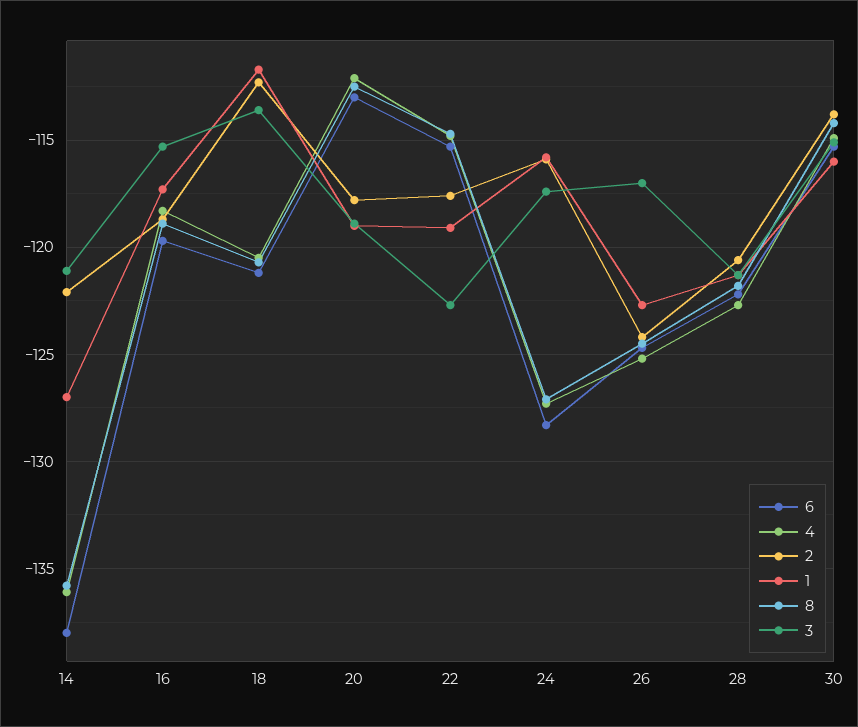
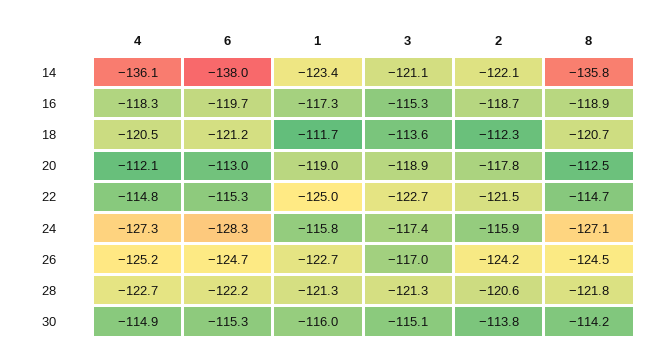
  {
    "6": {
      "14": -138,
      "16": -119.7,
      "18": -121.2,
      "20": -113,
      "22": -115.3,
      "24": -128.3,
      "26": -124.7,
      "28": -122.2,
      "30": -115.3
    },
    "4": {
      "14": -136.1,
      "16": -118.3,
      "18": -120.5,
      "20": -112.1,
      "22": -114.8,
      "24": -127.3,
      "26": -125.2,
      "28": -122.7,
      "30": -114.9
    },
    "2": {
      "14": -122.1,
      "16": -118.7,
      "18": -112.3,
      "20": -117.8,
-     "22": -117.5,
+     "22": -121.5,
      "24": -115.9,
      "26": -124.2,
      "28": -120.6,
      "30": -113.8
    },
    "1": {
-     "14": -127,
+     "14": -123.4,
      "16": -117.3,
      "18": -111.7,
      "20": -119,
-     "22": -119,
+     "22": -125,
      "24": -115.8,
      "26": -122.7,
      "28": -121.3,
      "30": -116
    },
    "8": {
      "14": -135.8,
      "16": -118.9,
      "18": -120.7,
      "20": -112.5,
      "22": -114.7,
      "24": -127.1,
      "26": -124.5,
      "28": -121.8,
      "30": -114.2
    },
    "3": {
      "14": -121.1,
      "16": -115.3,
      "18": -113.6,
      "20": -118.9,
      "22": -122.7,
      "24": -117.4,
      "26": -117,
      "28": -121.3,
      "30": -115.1
    }
  }

